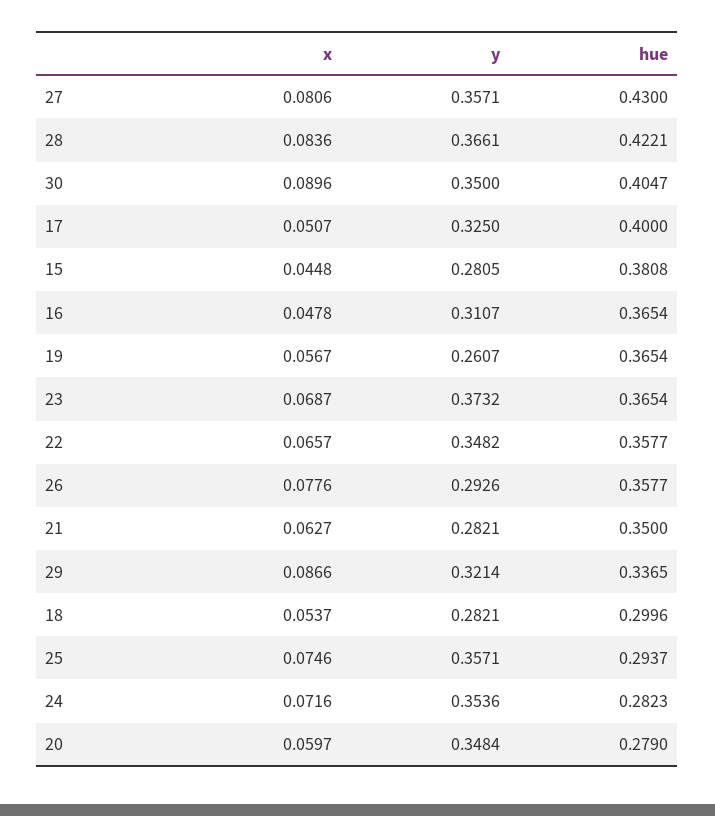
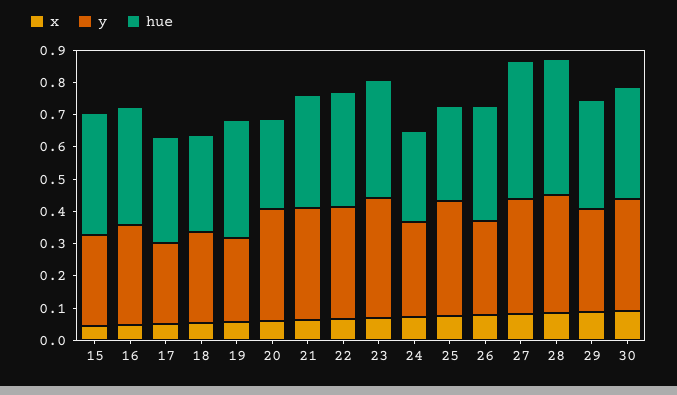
  {
    "x": {
      "27": 0.0806,
      "28": 0.0836,
      "30": 0.0896,
      "17": 0.0507,
      "15": 0.0448,
      "16": 0.0478,
      "19": 0.0567,
      "23": 0.0687,
      "22": 0.0657,
      "26": 0.0776,
      "21": 0.0627,
      "29": 0.0866,
      "18": 0.0537,
      "25": 0.0746,
      "24": 0.0716,
      "20": 0.0597
    },
    "y": {
      "27": 0.3571,
      "28": 0.3661,
      "30": 0.35,
-     "17": 0.325,
+     "17": 0.25,
      "15": 0.2805,
      "16": 0.3107,
      "19": 0.2607,
      "23": 0.3732,
      "22": 0.3482,
      "26": 0.2926,
-     "21": 0.2821,
+     "21": 0.35,
      "29": 0.3214,
      "18": 0.2821,
      "25": 0.3571,
-     "24": 0.3536,
+     "24": 0.3,
      "20": 0.3484
    },
    "hue": {
      "27": 0.43,
      "28": 0.4221,
-     "30": 0.4047,
+     "30": 0.35,
-     "17": 0.4,
+     "17": 0.325,
      "15": 0.3808,
      "16": 0.3654,
      "19": 0.3654,
      "23": 0.3654,
      "22": 0.3577,
      "26": 0.3577,
      "21": 0.35,
      "29": 0.3365,
      "18": 0.2996,
      "25": 0.2937,
      "24": 0.2823,
      "20": 0.279
    }
  }

